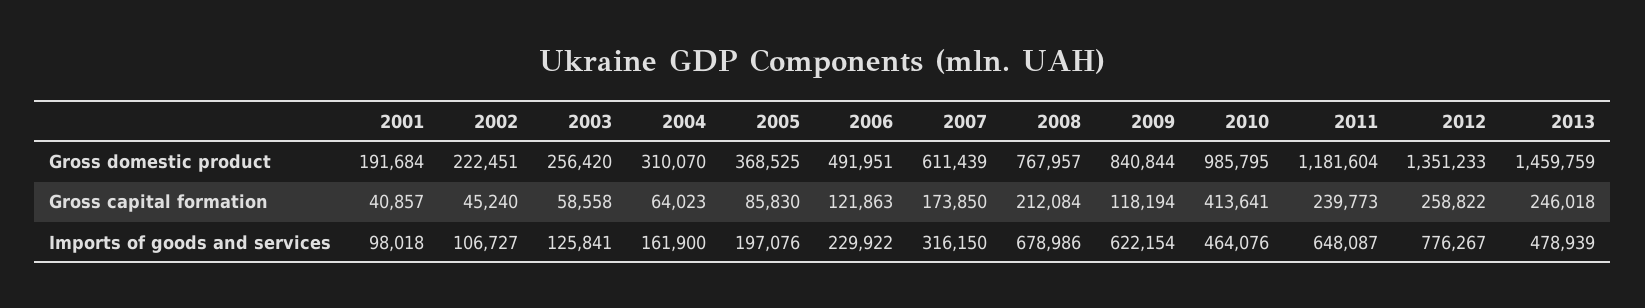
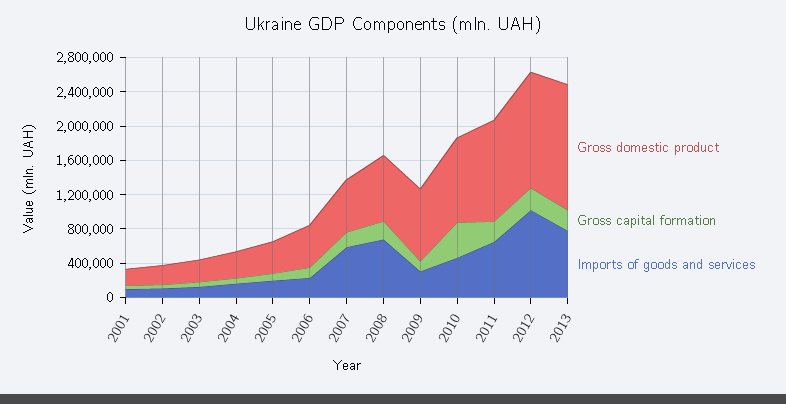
  {
    "Gross domestic product": {
      "2001": 191684,
      "2002": 222451,
      "2003": 256420,
      "2004": 310070,
      "2005": 368525,
      "2006": 491951,
      "2007": 611439,
      "2008": 767957,
      "2009": 840844,
      "2010": 985795,
      "2011": 1181604,
      "2012": 1351233,
      "2013": 1459759
    },
    "Gross capital formation": {
      "2001": 40857,
      "2002": 45240,
      "2003": 58558,
      "2004": 64023,
      "2005": 85830,
      "2006": 121863,
      "2007": 173850,
      "2008": 212084,
      "2009": 118194,
      "2010": 413641,
      "2011": 239773,
      "2012": 258822,
      "2013": 246018
    },
    "Imports of goods and services": {
      "2001": 98018,
      "2002": 106727,
      "2003": 125841,
      "2004": 161900,
      "2005": 197076,
      "2006": 229922,
-     "2007": 316150,
+     "2007": 600000,
      "2008": 678986,
-     "2009": 622154,
+     "2009": 300000,
      "2010": 464076,
      "2011": 648087,
-     "2012": 776267,
+     "2012": 1000000,
-     "2013": 478939
+     "2013": 800000
    }
  }

